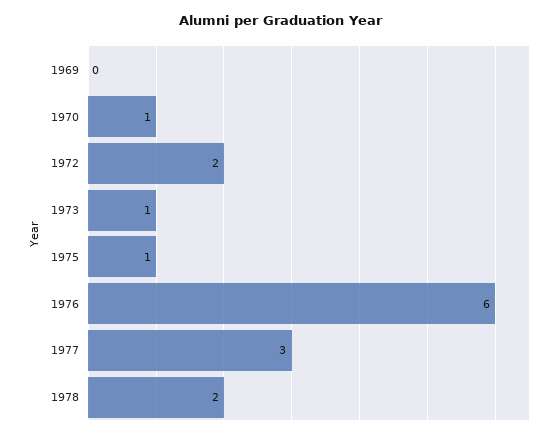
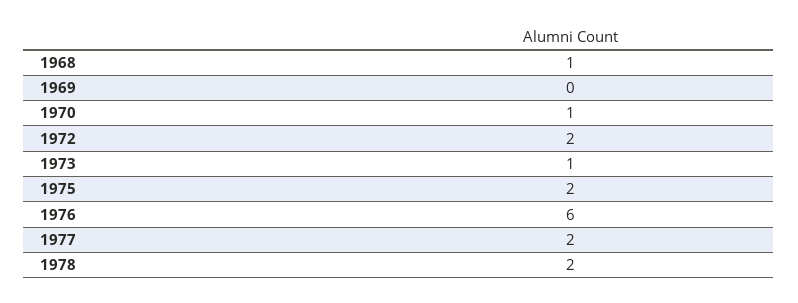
  {
    "1969": 0,
    "1970": 1,
    "1972": 2,
    "1973": 1,
-   "1975": 1,
+   "1975": 2,
    "1976": 6,
-   "1977": 3,
+   "1977": 2,
-   "1978": 2
+   "1978": 2,
+   "1968": 1
  }

